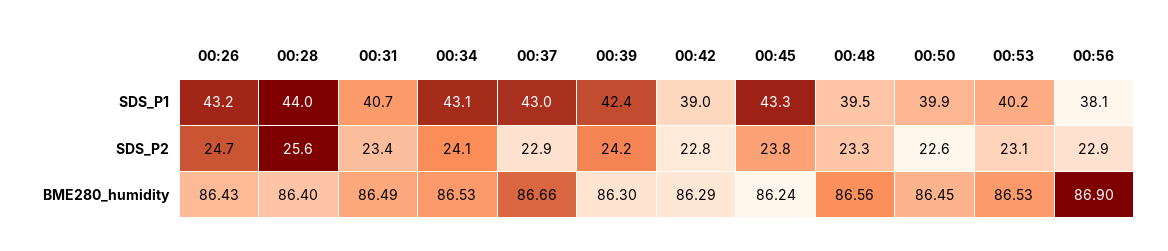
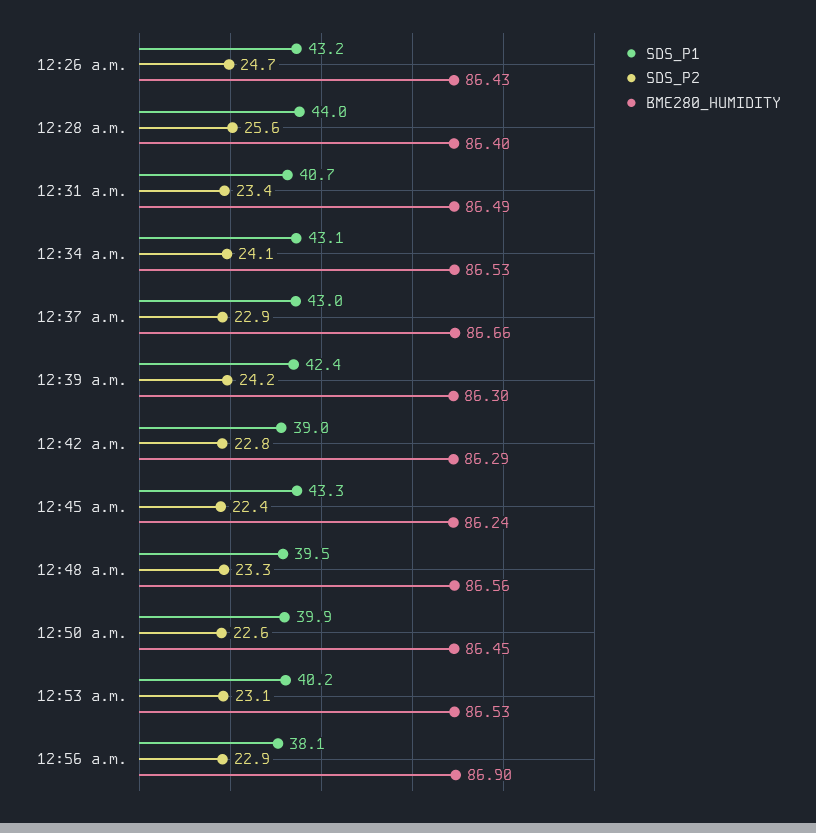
  {
    "SDS_P1": {
      "00:26": 43.2,
      "00:28": 44,
      "00:31": 40.7,
      "00:34": 43.1,
      "00:37": 43,
      "00:39": 42.4,
      "00:42": 39,
      "00:45": 43.3,
      "00:48": 39.5,
      "00:50": 39.9,
      "00:53": 40.2,
      "00:56": 38.1
    },
    "SDS_P2": {
      "00:26": 24.7,
      "00:28": 25.6,
      "00:31": 23.4,
      "00:34": 24.1,
      "00:37": 22.9,
      "00:39": 24.2,
      "00:42": 22.8,
-     "00:45": 23.8,
+     "00:45": 22.4,
      "00:48": 23.3,
      "00:50": 22.6,
      "00:53": 23.1,
      "00:56": 22.9
    },
    "BME280_humidity": {
      "00:26": 86.43,
      "00:28": 86.4,
      "00:31": 86.49,
      "00:34": 86.53,
      "00:37": 86.66,
      "00:39": 86.3,
      "00:42": 86.29,
      "00:45": 86.24,
      "00:48": 86.56,
      "00:50": 86.45,
      "00:53": 86.53,
      "00:56": 86.9
    }
  }

